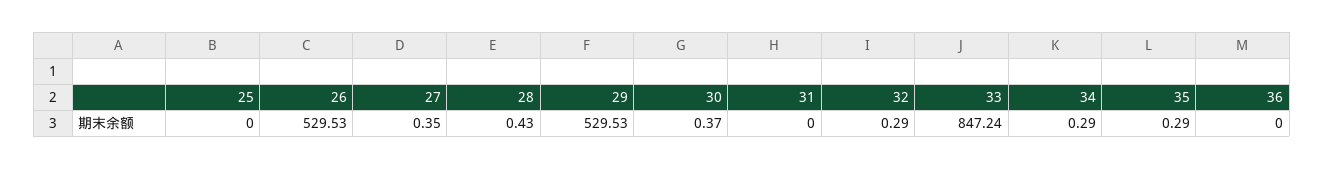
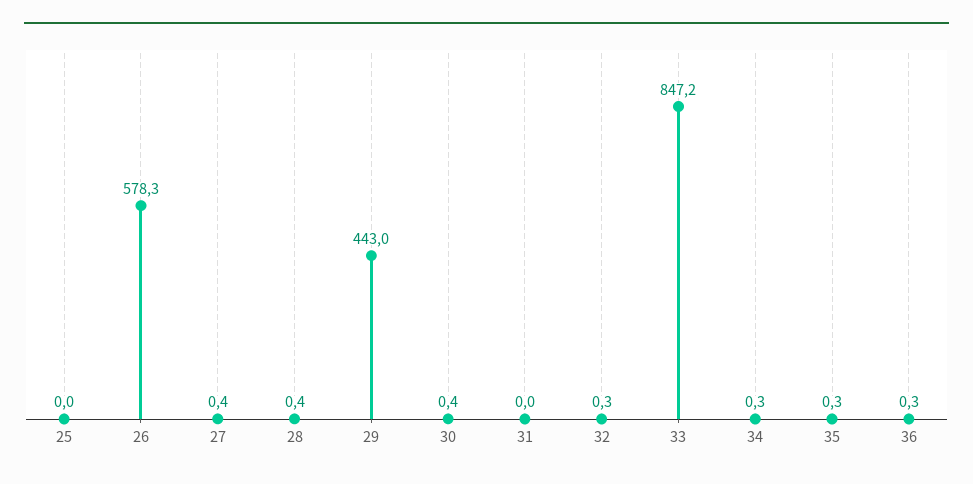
  {
    "25": 0,
-   "26": 529.53,
+   "26": 578.3,
    "27": 0.35,
    "28": 0.43,
-   "29": 529.53,
+   "29": 443,
    "30": 0.37,
    "31": 0,
    "32": 0.29,
    "33": 847.24,
    "34": 0.29,
    "35": 0.29,
-   "36": 0
+   "36": 0.3
  }

